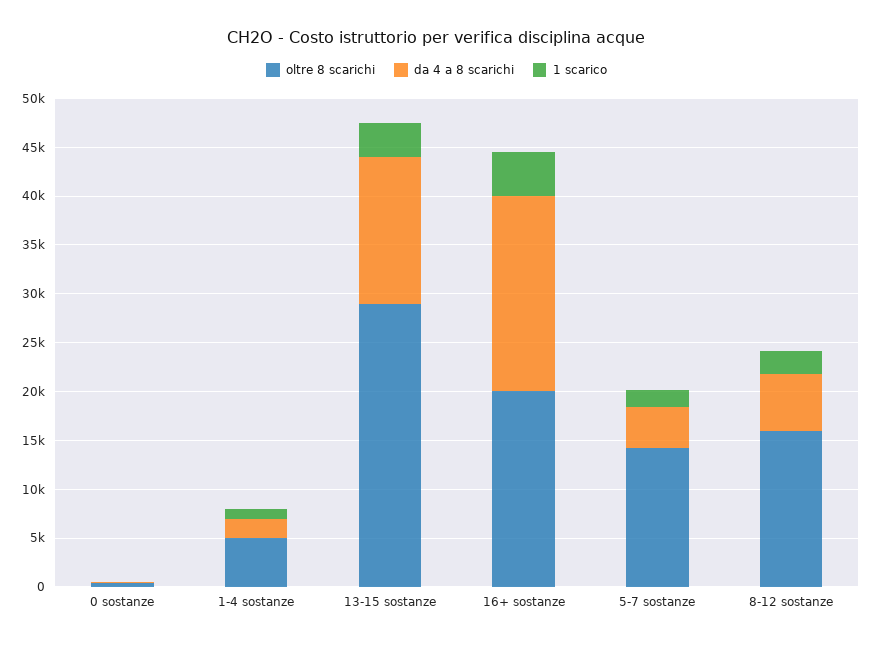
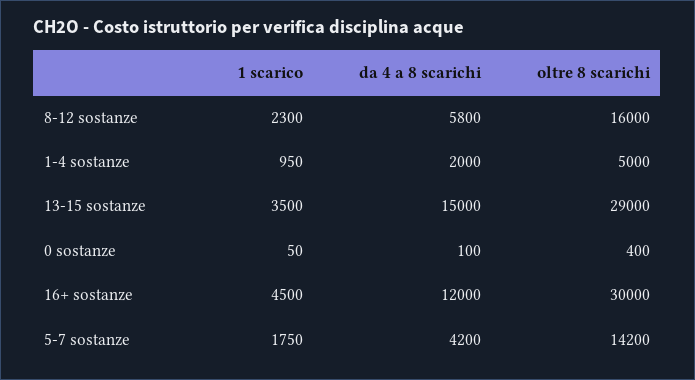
  {
    "oltre 8 scarichi": {
      "0 sostanze": 400,
      "1-4 sostanze": 5000,
      "13-15 sostanze": 29000,
-     "16+ sostanze": 20000,
+     "16+ sostanze": 30000,
      "5-7 sostanze": 14200,
      "8-12 sostanze": 16000
    },
    "da 4 a 8 scarichi": {
      "0 sostanze": 100,
      "1-4 sostanze": 2000,
      "13-15 sostanze": 15000,
-     "16+ sostanze": 20000,
+     "16+ sostanze": 12000,
      "5-7 sostanze": 4200,
      "8-12 sostanze": 5800
    },
    "1 scarico": {
      "0 sostanze": 50,
      "1-4 sostanze": 950,
      "13-15 sostanze": 3500,
      "16+ sostanze": 4500,
      "5-7 sostanze": 1750,
      "8-12 sostanze": 2300
    }
  }

